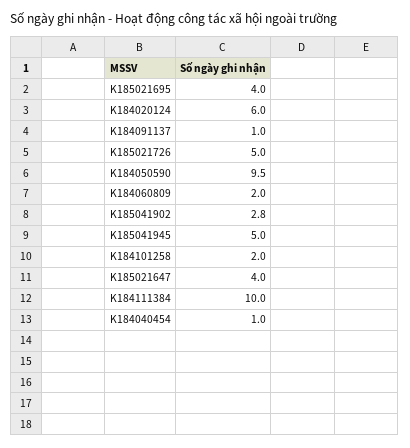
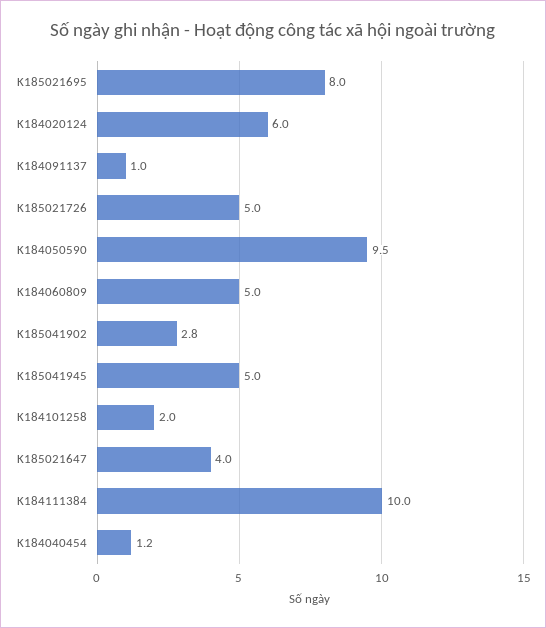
  {
-   "K185021695": 4,
+   "K185021695": 8,
    "K184020124": 6,
    "K184091137": 1,
    "K185021726": 5,
    "K184050590": 9.5,
-   "K184060809": 2,
+   "K184060809": 5,
    "K185041902": 2.8,
    "K185041945": 5,
    "K184101258": 2,
    "K185021647": 4,
    "K184111384": 10,
-   "K184040454": 1
+   "K184040454": 1.2
  }

